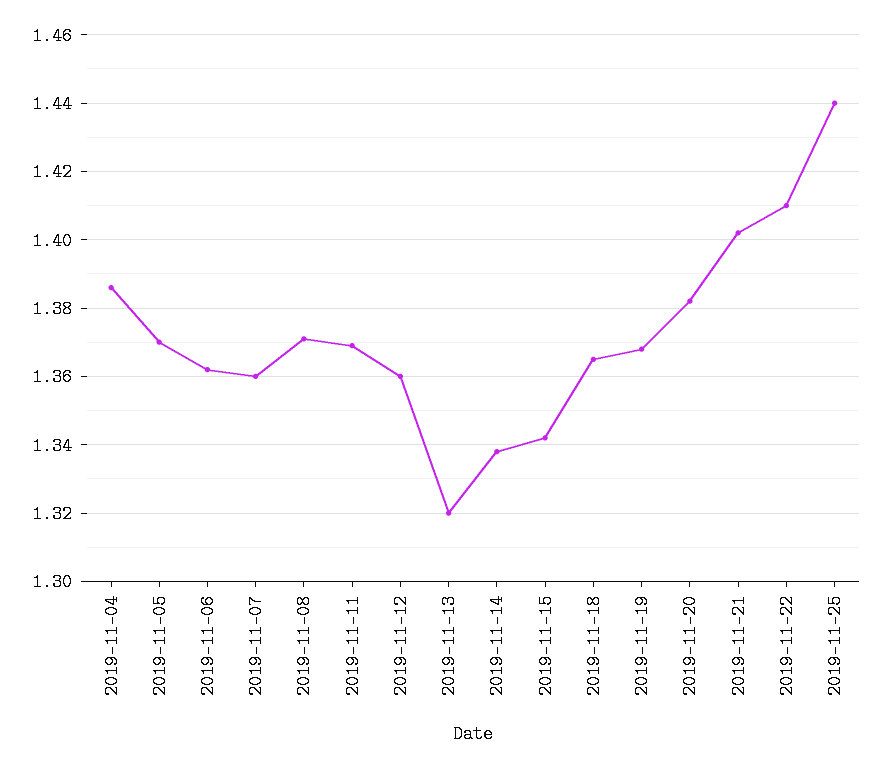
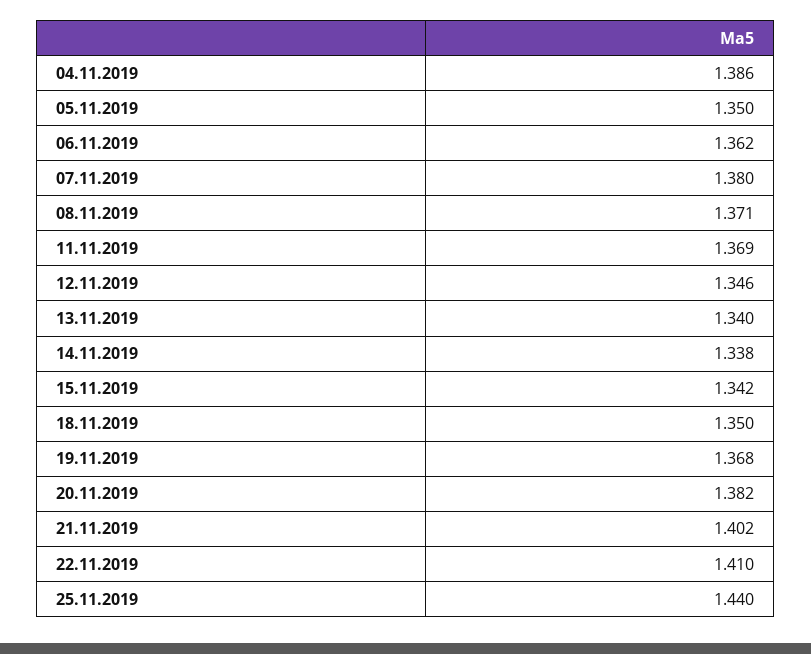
  {
    "2019-11-04": 1.386,
-   "2019-11-05": 1.37,
+   "2019-11-05": 1.35,
    "2019-11-06": 1.362,
-   "2019-11-07": 1.36,
+   "2019-11-07": 1.38,
    "2019-11-08": 1.371,
    "2019-11-11": 1.369,
-   "2019-11-12": 1.36,
+   "2019-11-12": 1.346,
-   "2019-11-13": 1.32,
+   "2019-11-13": 1.34,
    "2019-11-14": 1.338,
    "2019-11-15": 1.342,
-   "2019-11-18": 1.365,
+   "2019-11-18": 1.35,
    "2019-11-19": 1.368,
    "2019-11-20": 1.382,
    "2019-11-21": 1.402,
    "2019-11-22": 1.41,
    "2019-11-25": 1.44
  }

